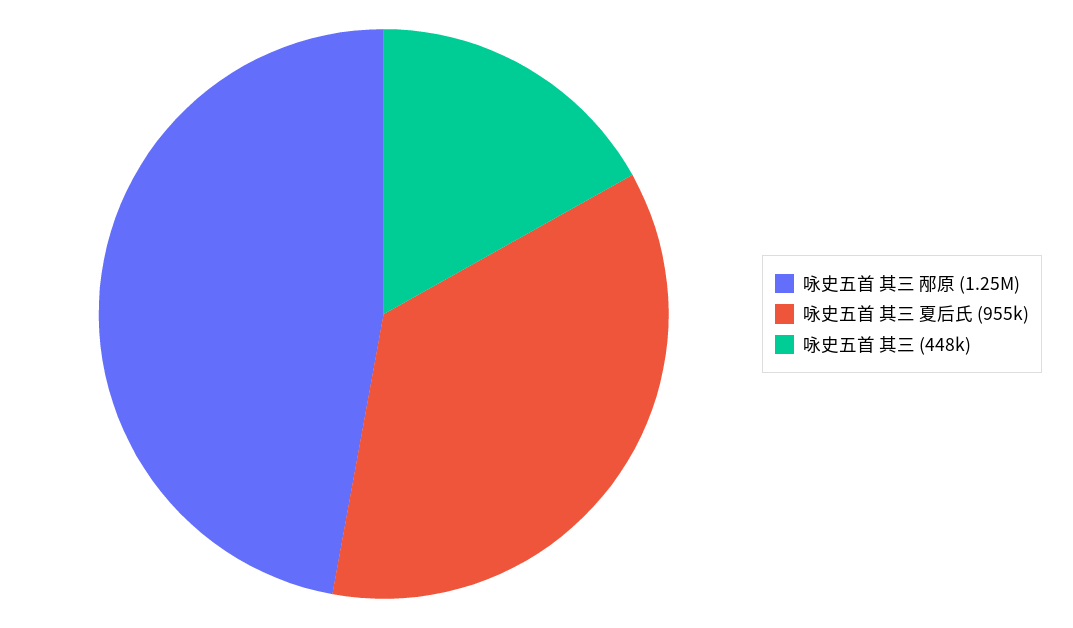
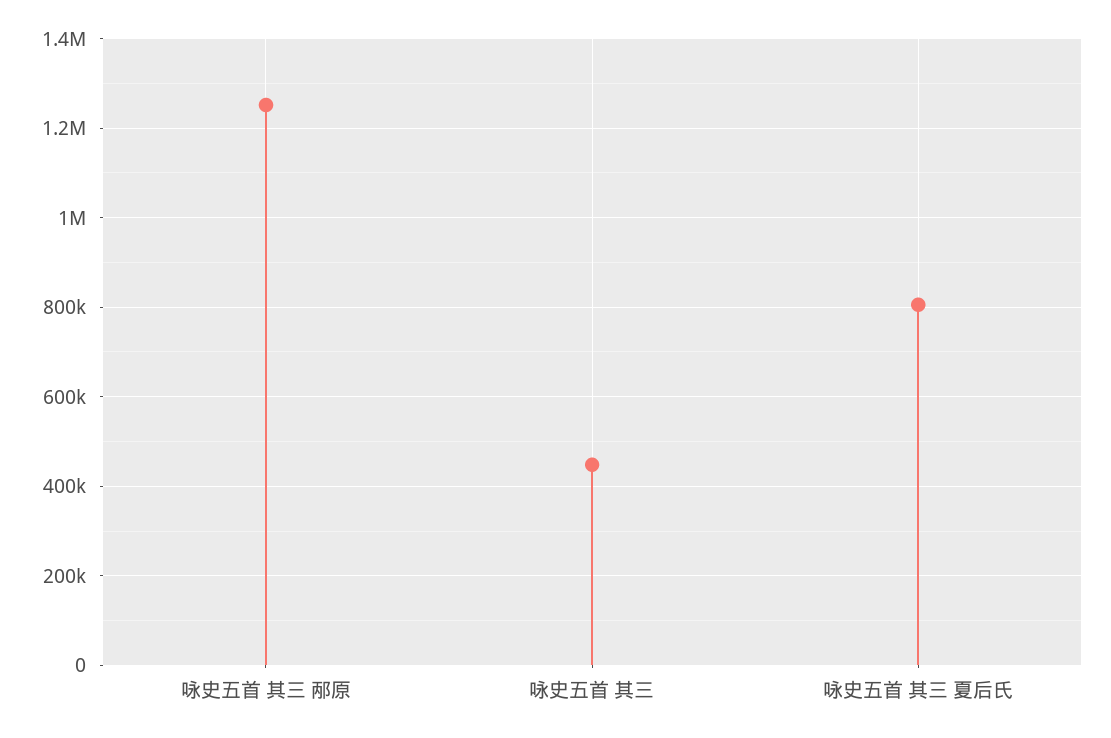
  {
    "咏史五首 其三 邴原": 1250000,
-   "咏史五首 其三 夏后氏": 955000,
+   "咏史五首 其三 夏后氏": 800000,
    "咏史五首 其三": 448000
  }

